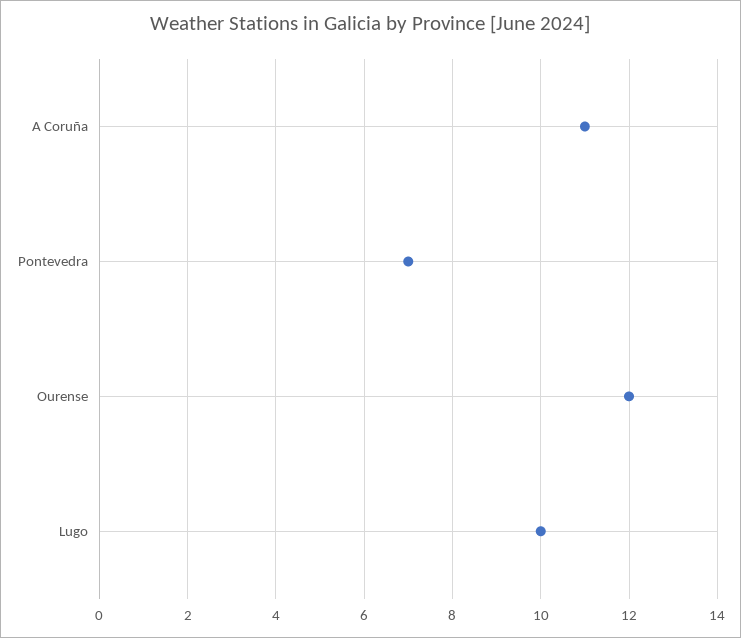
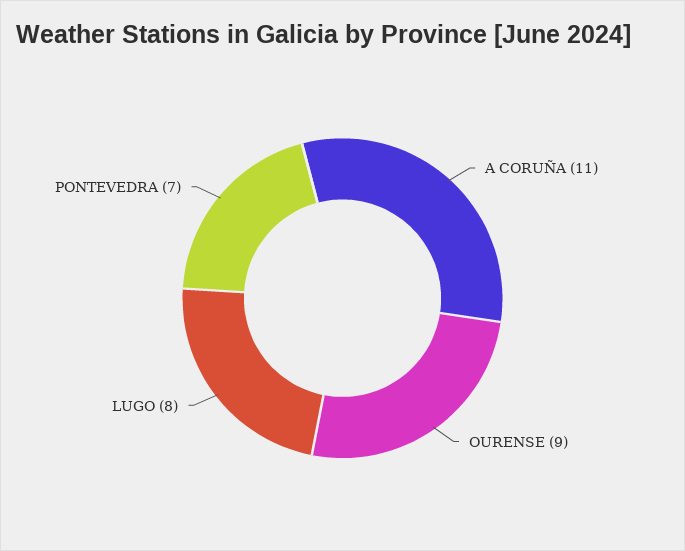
  {
    "A Coruña": 11,
    "Pontevedra": 7,
-   "Ourense": 12,
+   "Ourense": 9,
-   "Lugo": 10
+   "Lugo": 8
  }

